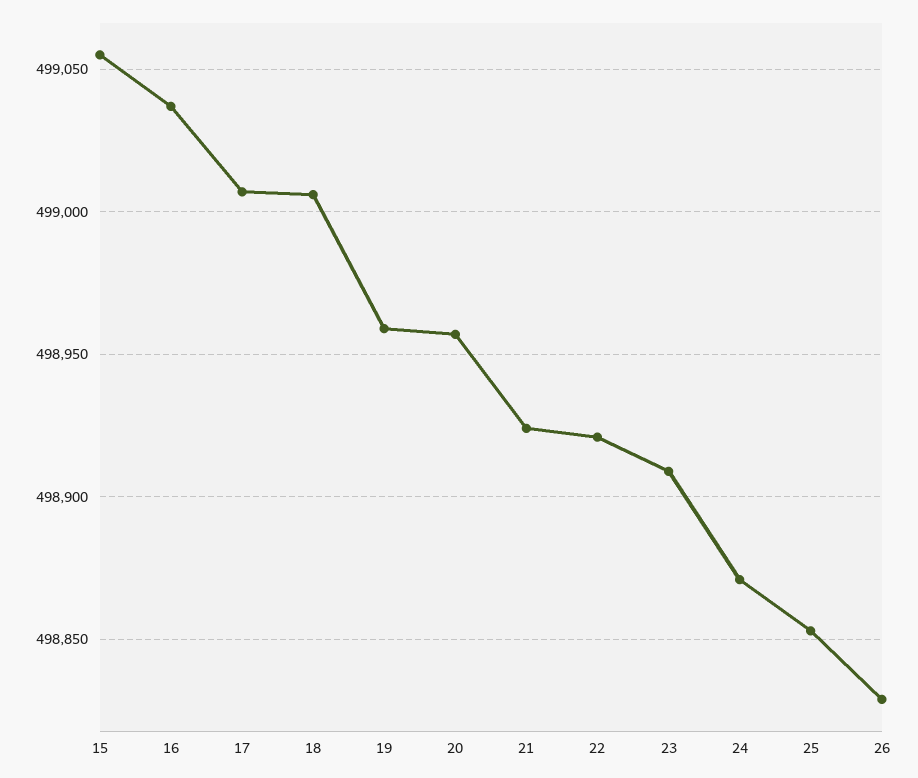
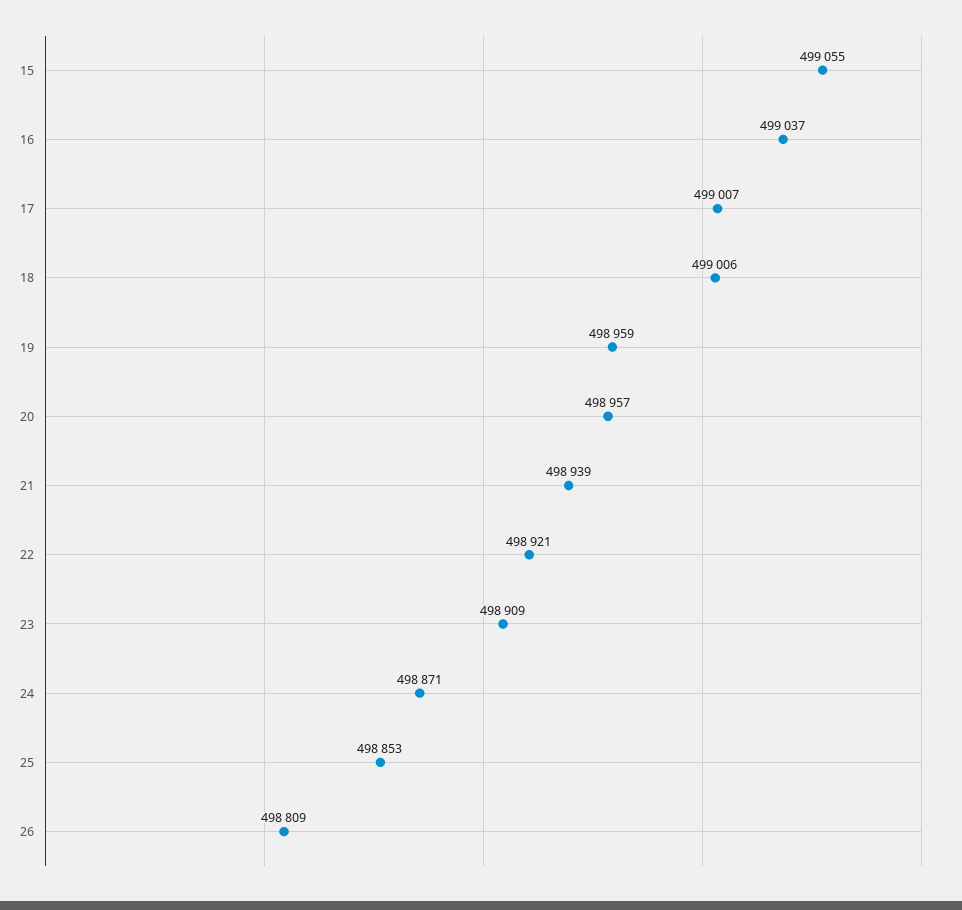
  {
    "15": 499055,
    "16": 499037,
    "17": 499007,
    "18": 499006,
    "19": 498959,
    "20": 498957,
-   "21": 498925,
+   "21": 498939,
    "22": 498921,
    "23": 498909,
    "24": 498871,
    "25": 498853,
-   "26": 498830
+   "26": 498809
  }

